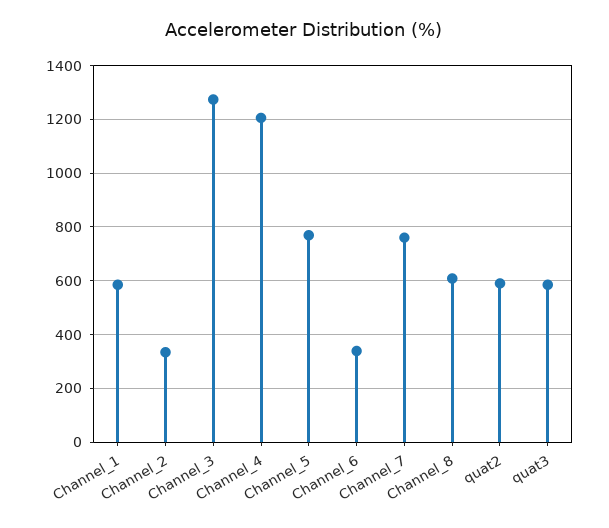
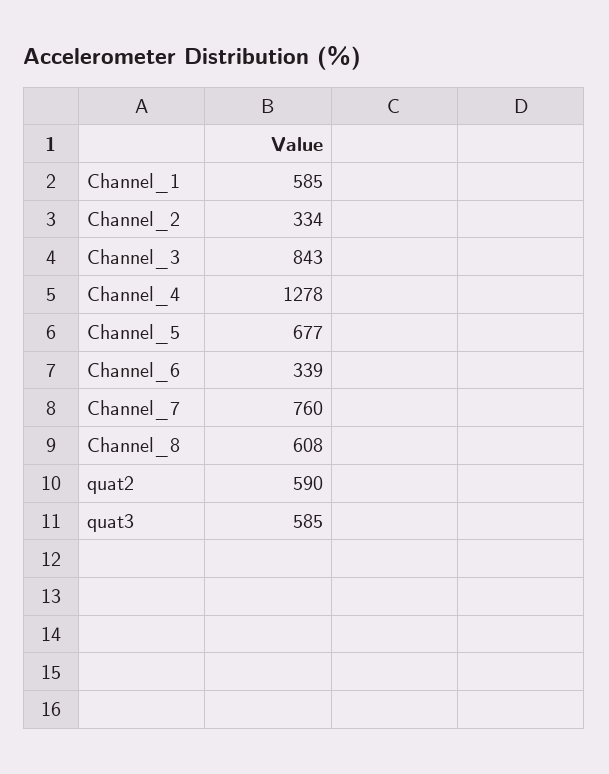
  {
    "Channel_1": 585,
    "Channel_2": 334,
-   "Channel_3": 1275,
+   "Channel_3": 843,
-   "Channel_4": 1200,
+   "Channel_4": 1278,
-   "Channel_5": 775,
+   "Channel_5": 677,
    "Channel_6": 339,
    "Channel_7": 760,
    "Channel_8": 608,
    "quat2": 590,
    "quat3": 585
  }

